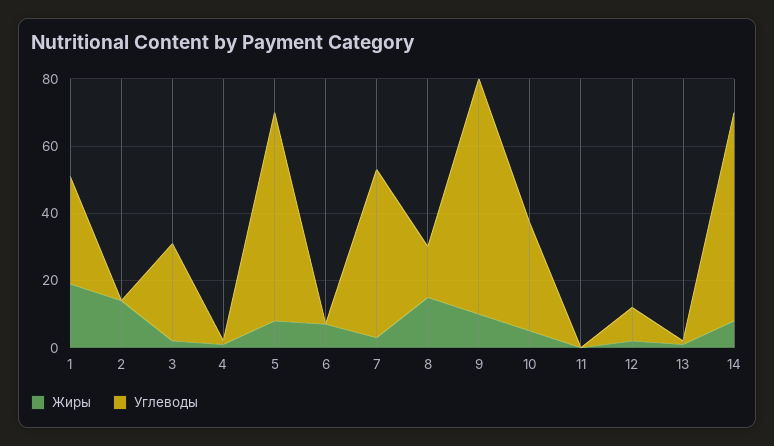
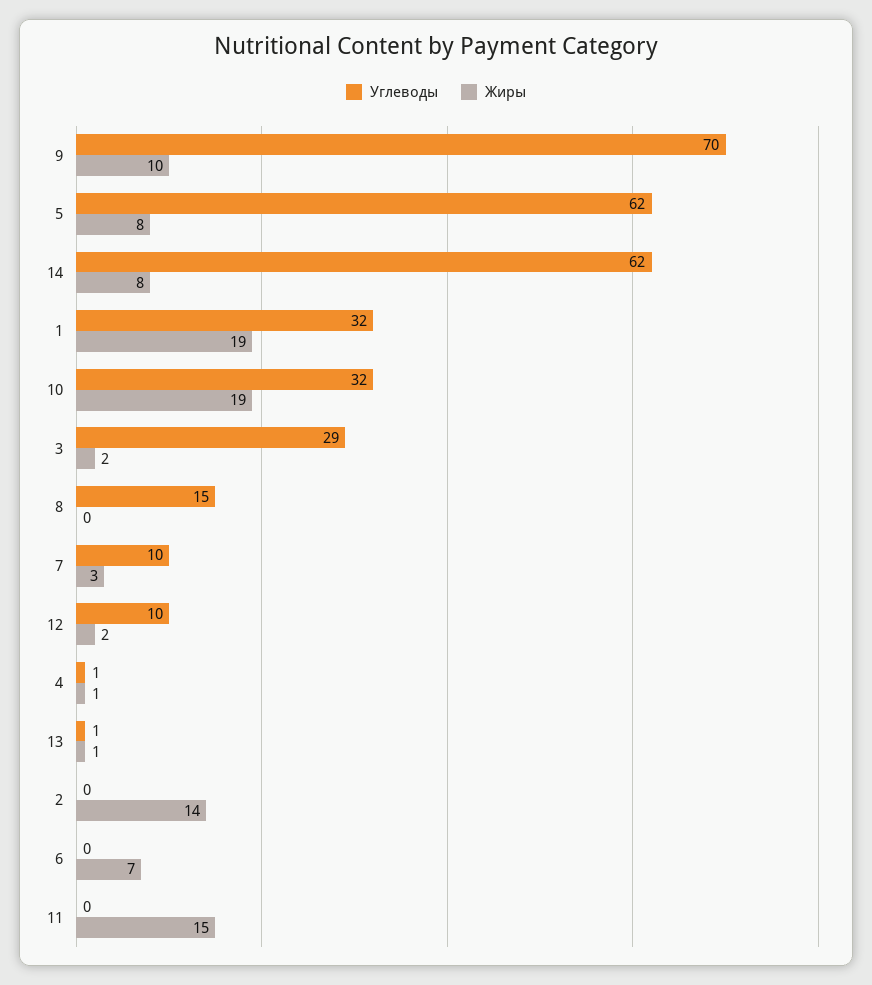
  {
    "Жиры": {
      "1": 19,
      "2": 14,
      "3": 2,
      "4": 1,
      "5": 8,
      "6": 7,
      "7": 3,
-     "8": 15,
+     "8": 0,
      "9": 10,
-     "10": 5,
+     "10": 19,
-     "11": 0,
+     "11": 15,
      "12": 2,
      "13": 1,
      "14": 8
    },
    "Углеводы": {
      "1": 32,
      "2": 0,
      "3": 29,
      "4": 1,
      "5": 62,
      "6": 0,
-     "7": 50,
+     "7": 10,
      "8": 15,
      "9": 70,
      "10": 32,
      "11": 0,
      "12": 10,
      "13": 1,
      "14": 62
    }
  }

